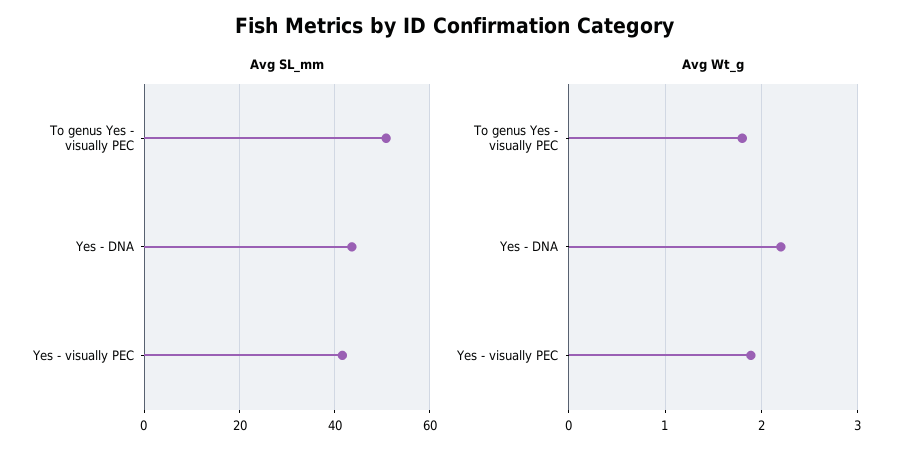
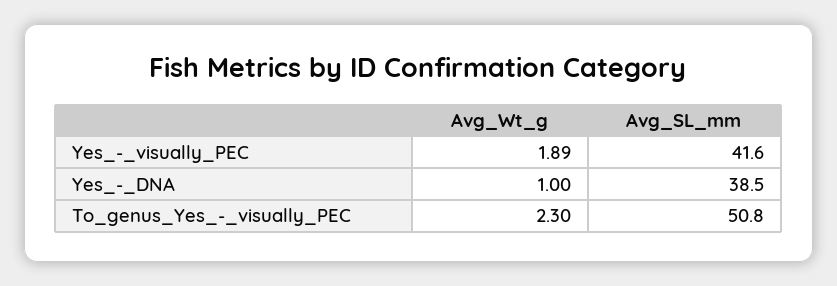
  {
    "Avg SL_mm": {
      "To genus Yes - visually PEC": 50.8,
-     "Yes - DNA": 44,
+     "Yes - DNA": 38.5,
      "Yes - visually PEC": 41.6
    },
    "Avg Wt_g": {
-     "To genus Yes - visually PEC": 1.8,
+     "To genus Yes - visually PEC": 2.3,
-     "Yes - DNA": 2.2,
+     "Yes - DNA": 1,
      "Yes - visually PEC": 1.89
    }
  }

